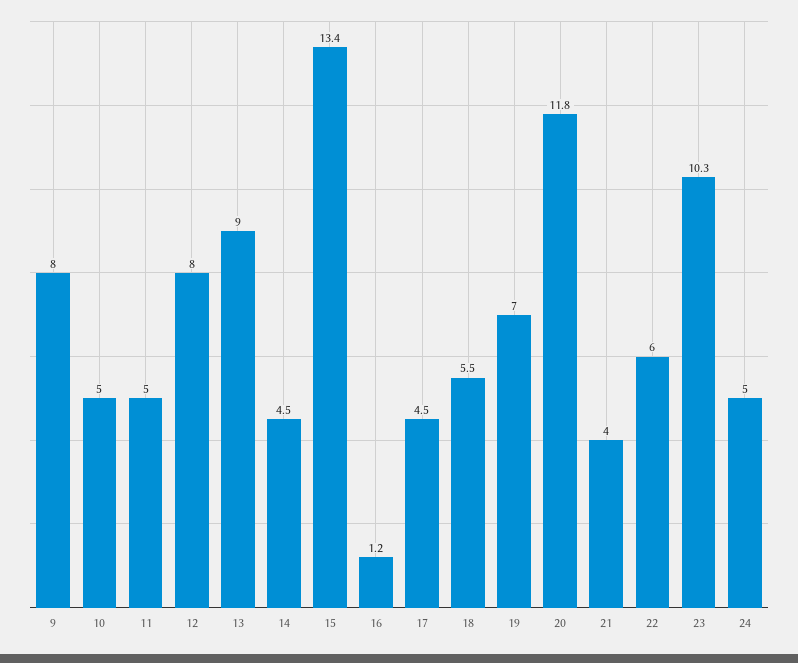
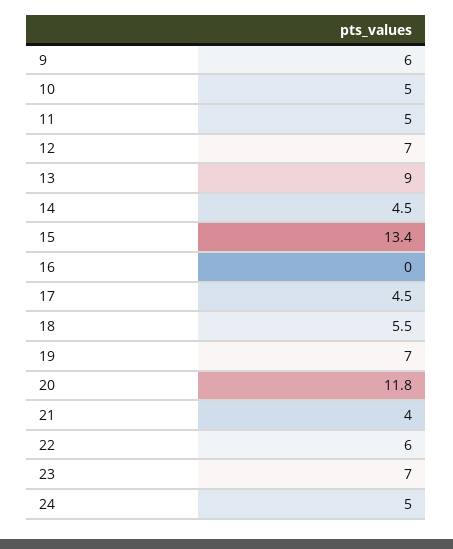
  {
-   "9": 8,
+   "9": 6,
    "10": 5,
    "11": 5,
-   "12": 8,
+   "12": 7,
    "13": 9,
    "14": 4.5,
    "15": 13.4,
-   "16": 1.2,
+   "16": 0,
    "17": 4.5,
    "18": 5.5,
    "19": 7,
    "20": 11.8,
    "21": 4,
    "22": 6,
-   "23": 10.3,
+   "23": 7,
    "24": 5
  }

